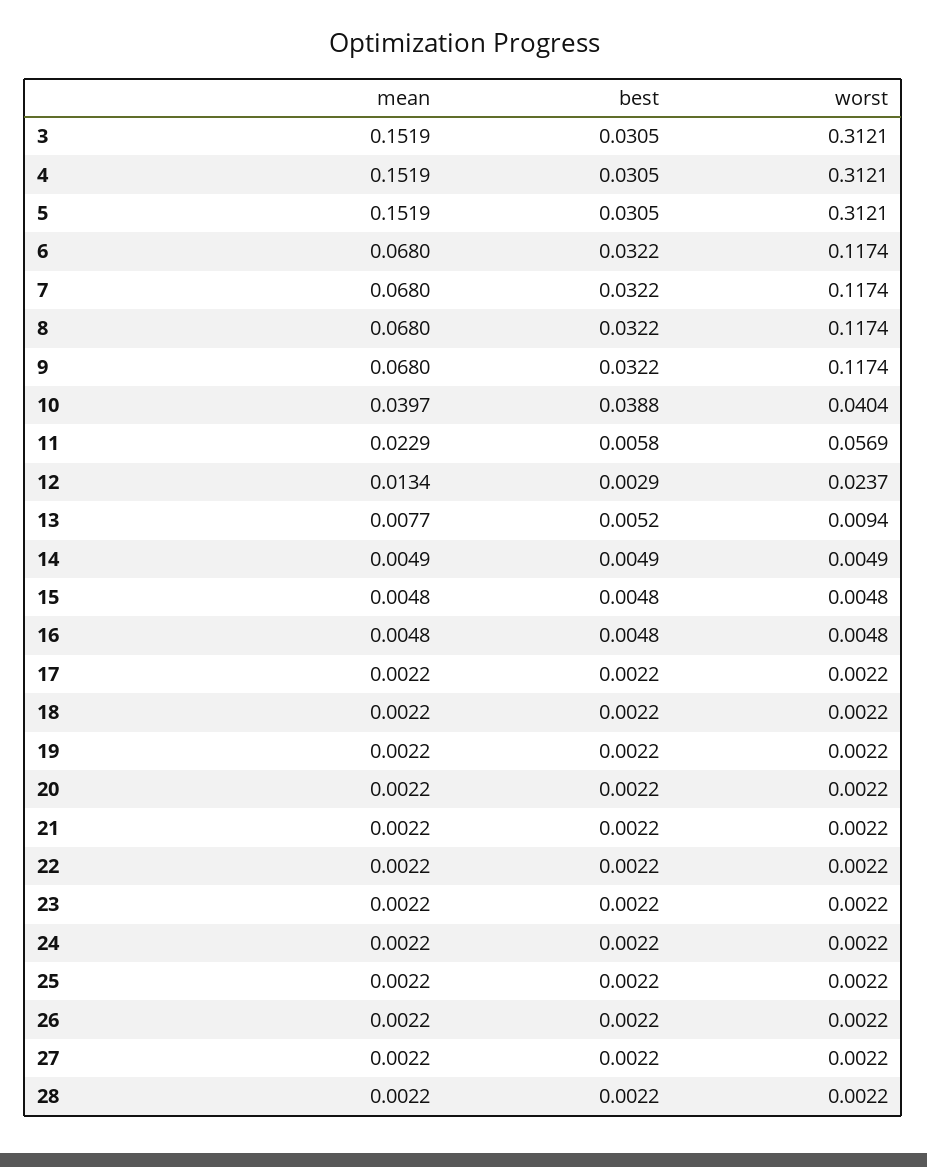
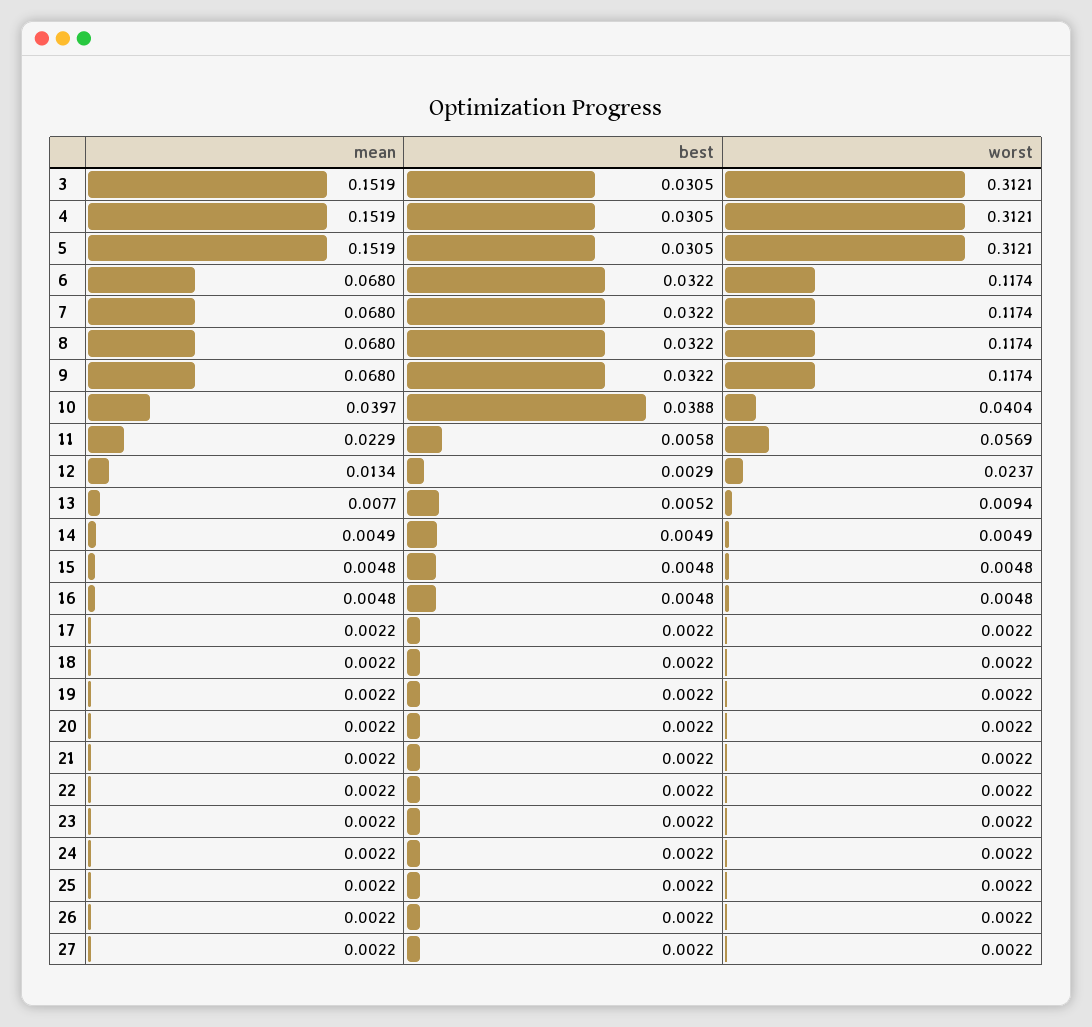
  {
    "mean": {
      "3": 0.1519,
      "4": 0.1519,
      "5": 0.1519,
      "6": 0.068,
      "7": 0.068,
      "8": 0.068,
      "9": 0.068,
      "10": 0.0397,
      "11": 0.0229,
      "12": 0.0134,
      "13": 0.0077,
      "14": 0.0049,
      "15": 0.0048,
      "16": 0.0048,
      "17": 0.0022,
      "18": 0.0022,
      "19": 0.0022,
      "20": 0.0022,
      "21": 0.0022,
      "22": 0.0022,
      "23": 0.0022,
      "24": 0.0022,
      "25": 0.0022,
      "26": 0.0022,
-     "27": 0.0022,
+     "27": 0.0022
-     "28": 0.0022
    },
    "best": {
      "3": 0.0305,
      "4": 0.0305,
      "5": 0.0305,
      "6": 0.0322,
      "7": 0.0322,
      "8": 0.0322,
      "9": 0.0322,
      "10": 0.0388,
      "11": 0.0058,
      "12": 0.0029,
      "13": 0.0052,
      "14": 0.0049,
      "15": 0.0048,
      "16": 0.0048,
      "17": 0.0022,
      "18": 0.0022,
      "19": 0.0022,
      "20": 0.0022,
      "21": 0.0022,
      "22": 0.0022,
      "23": 0.0022,
      "24": 0.0022,
      "25": 0.0022,
      "26": 0.0022,
-     "27": 0.0022,
+     "27": 0.0022
-     "28": 0.0022
    },
    "worst": {
      "3": 0.3121,
      "4": 0.3121,
      "5": 0.3121,
      "6": 0.1174,
      "7": 0.1174,
      "8": 0.1174,
      "9": 0.1174,
      "10": 0.0404,
      "11": 0.0569,
      "12": 0.0237,
      "13": 0.0094,
      "14": 0.0049,
      "15": 0.0048,
      "16": 0.0048,
      "17": 0.0022,
      "18": 0.0022,
      "19": 0.0022,
      "20": 0.0022,
      "21": 0.0022,
      "22": 0.0022,
      "23": 0.0022,
      "24": 0.0022,
      "25": 0.0022,
      "26": 0.0022,
-     "27": 0.0022,
+     "27": 0.0022
-     "28": 0.0022
    }
  }

